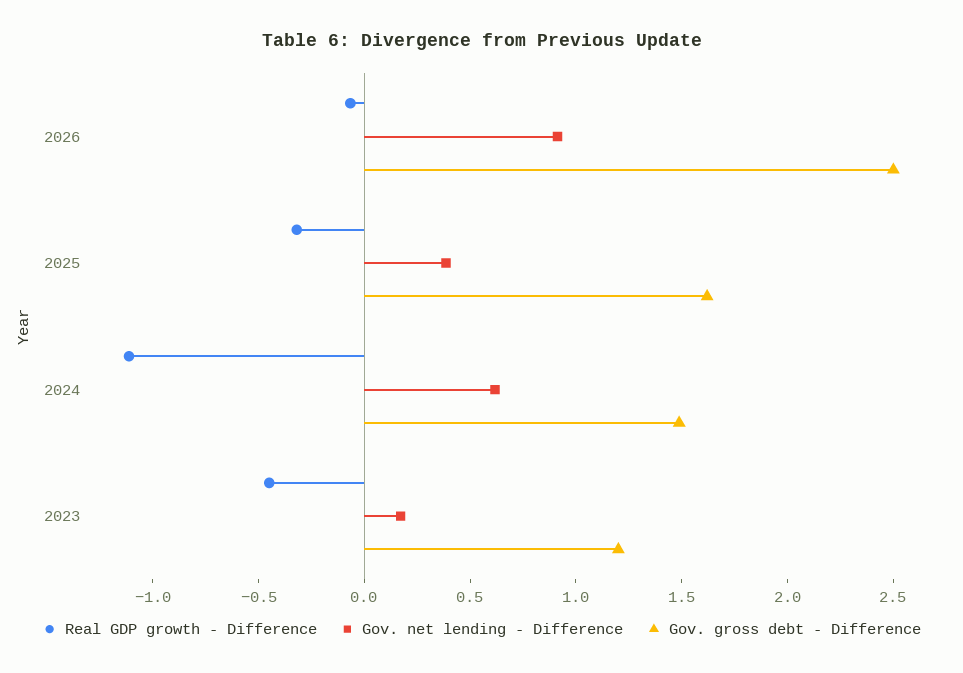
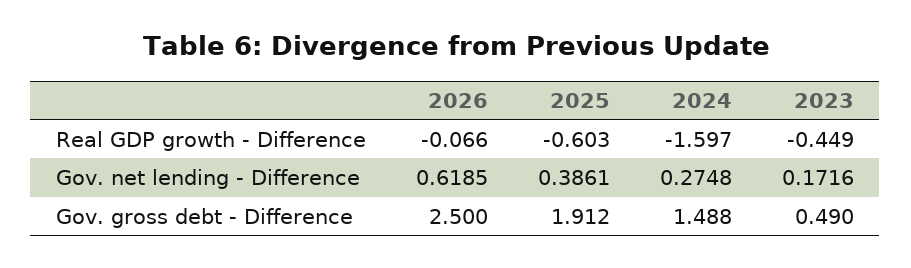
  {
    "Real GDP growth - Difference": {
      "2026": -0.066,
-     "2025": -0.3,
+     "2025": -0.603,
-     "2024": -1.1,
+     "2024": -1.597,
      "2023": -0.449
    },
    "Gov. net lending - Difference": {
-     "2026": 0.9,
+     "2026": 0.6185,
      "2025": 0.3861,
-     "2024": 0.6,
+     "2024": 0.2748,
      "2023": 0.1716
    },
    "Gov. gross debt - Difference": {
      "2026": 2.5,
-     "2025": 1.6,
+     "2025": 1.912,
      "2024": 1.488,
-     "2023": 1.2
+     "2023": 0.49
    }
  }

